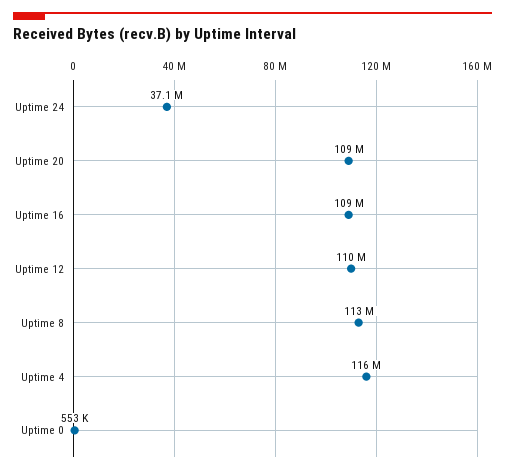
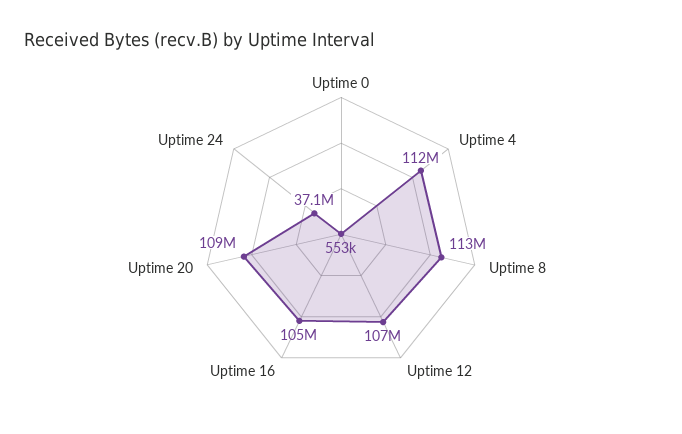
  {
    "Uptime 24": 37100000,
    "Uptime 20": 109000000,
-   "Uptime 16": 109000000,
+   "Uptime 16": 105000000,
-   "Uptime 12": 110000000,
+   "Uptime 12": 107000000,
    "Uptime 8": 113000000,
-   "Uptime 4": 116000000,
+   "Uptime 4": 112000000,
    "Uptime 0": 553000
  }

